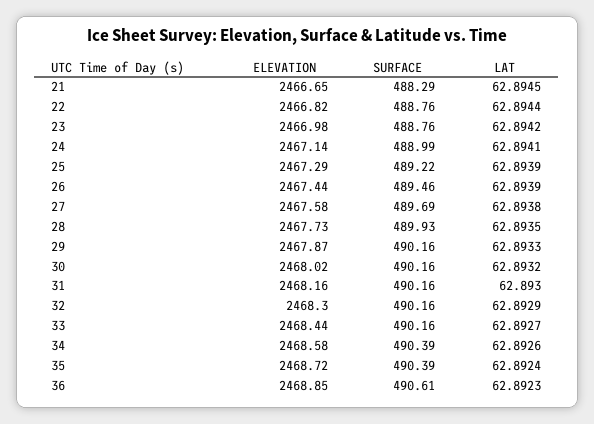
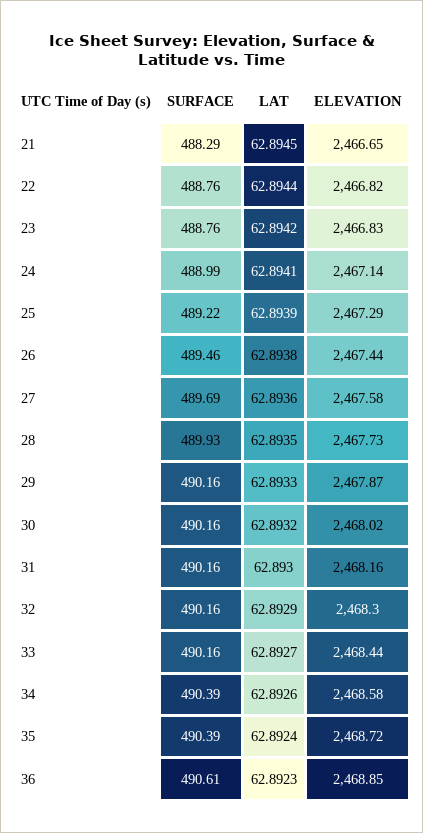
  {
    "ELEVATION": {
      "21": 2466.65,
      "22": 2466.82,
-     "23": 2466.98,
+     "23": 2466.83,
      "24": 2467.14,
      "25": 2467.29,
      "26": 2467.44,
      "27": 2467.58,
      "28": 2467.73,
      "29": 2467.87,
      "30": 2468.02,
      "31": 2468.16,
      "32": 2468.3,
      "33": 2468.44,
      "34": 2468.58,
      "35": 2468.72,
      "36": 2468.85
    },
    "SURFACE": {
      "21": 488.29,
      "22": 488.76,
      "23": 488.76,
      "24": 488.99,
      "25": 489.22,
      "26": 489.46,
      "27": 489.69,
      "28": 489.93,
      "29": 490.16,
      "30": 490.16,
      "31": 490.16,
      "32": 490.16,
      "33": 490.16,
      "34": 490.39,
      "35": 490.39,
      "36": 490.61
    },
    "LAT": {
      "21": 62.8945,
      "22": 62.8944,
      "23": 62.8942,
      "24": 62.8941,
      "25": 62.8939,
-     "26": 62.8939,
+     "26": 62.8938,
-     "27": 62.8938,
+     "27": 62.8936,
      "28": 62.8935,
      "29": 62.8933,
      "30": 62.8932,
      "31": 62.893,
      "32": 62.8929,
      "33": 62.8927,
      "34": 62.8926,
      "35": 62.8924,
      "36": 62.8923
    }
  }

